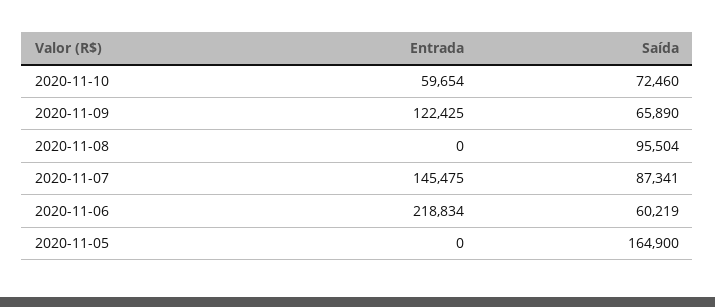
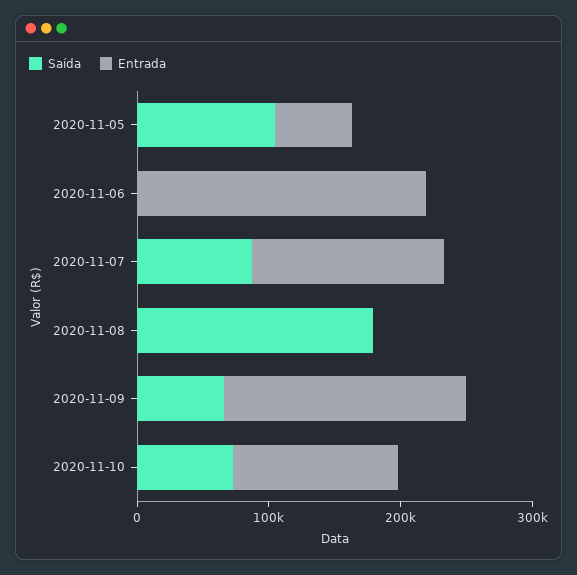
  {
    "Entrada": {
-     "2020-11-10": 59654,
+     "2020-11-10": 120000,
-     "2020-11-09": 122425,
+     "2020-11-09": 180000,
      "2020-11-08": 0,
      "2020-11-07": 145475,
      "2020-11-06": 218834,
-     "2020-11-05": 0
+     "2020-11-05": 60000
    },
    "Saída": {
      "2020-11-10": 72460,
      "2020-11-09": 65890,
-     "2020-11-08": 95504,
+     "2020-11-08": 180000,
      "2020-11-07": 87341,
-     "2020-11-06": 60219,
+     "2020-11-06": 0,
-     "2020-11-05": 164900
+     "2020-11-05": 100000
    }
  }

